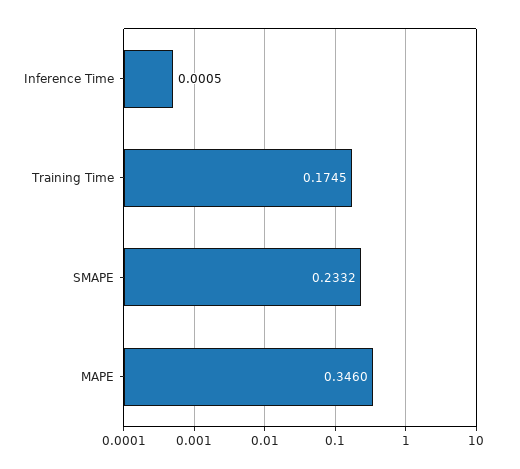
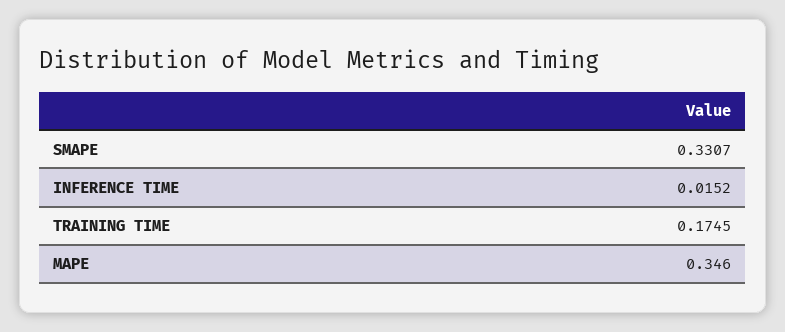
  {
-   "Inference Time": 0.0005,
+   "Inference Time": 0.0152,
    "Training Time": 0.1745,
-   "SMAPE": 0.2332,
+   "SMAPE": 0.3307,
    "MAPE": 0.346
  }

